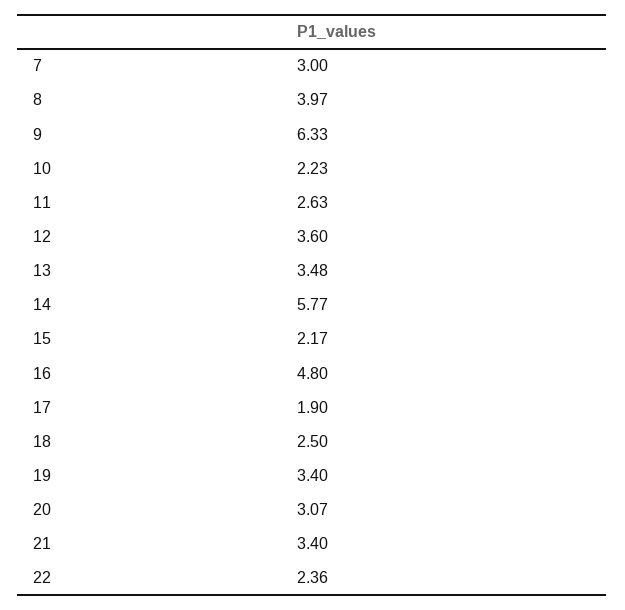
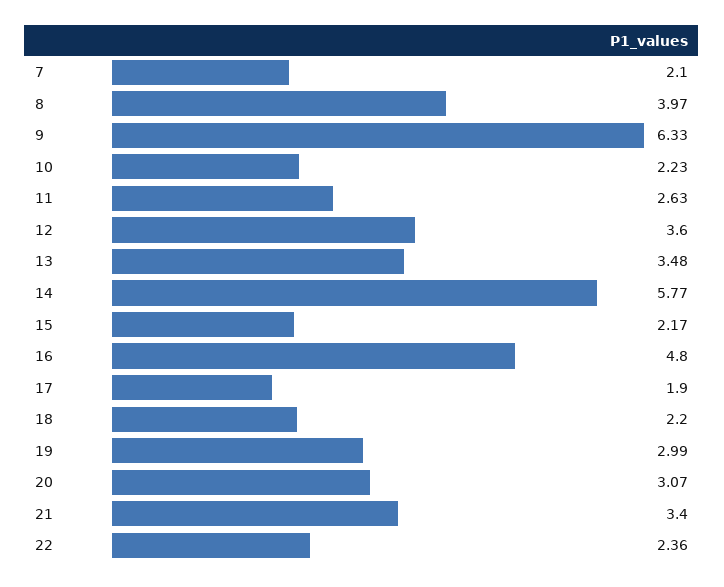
  {
-   "7": 3,
+   "7": 2.1,
    "8": 3.97,
    "9": 6.33,
    "10": 2.23,
    "11": 2.63,
    "12": 3.6,
    "13": 3.48,
    "14": 5.77,
    "15": 2.17,
    "16": 4.8,
    "17": 1.9,
-   "18": 2.5,
+   "18": 2.2,
-   "19": 3.4,
+   "19": 2.99,
    "20": 3.07,
    "21": 3.4,
    "22": 2.36
  }

